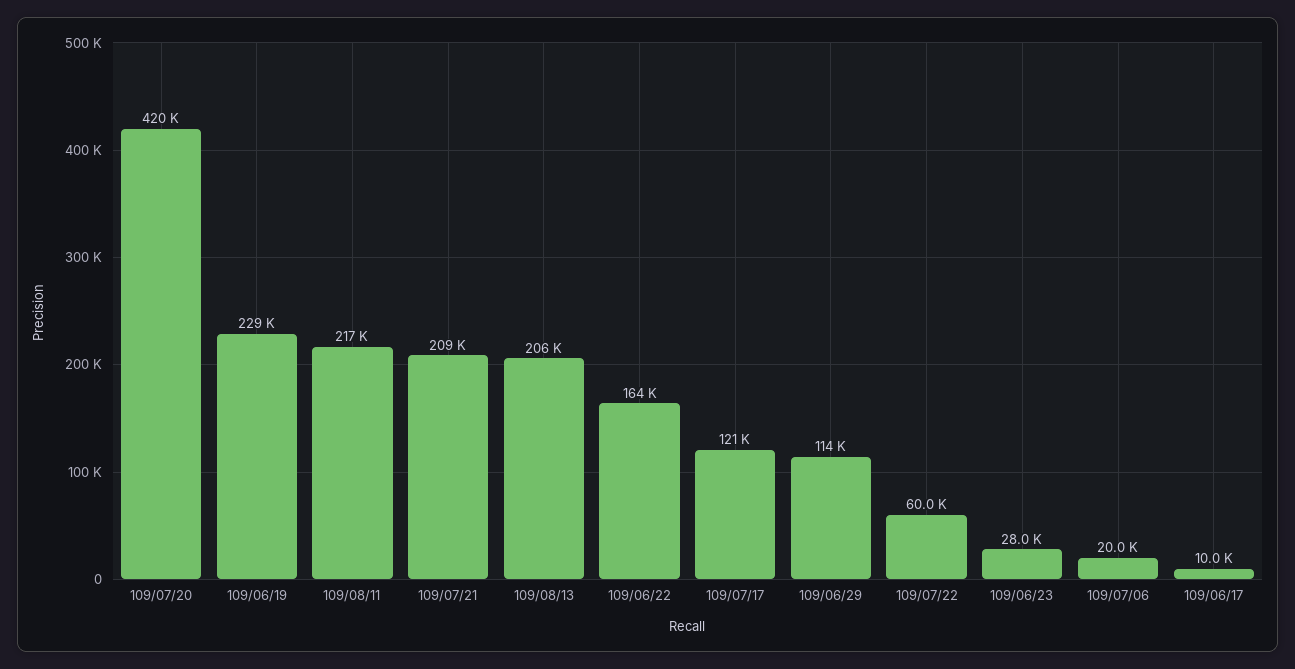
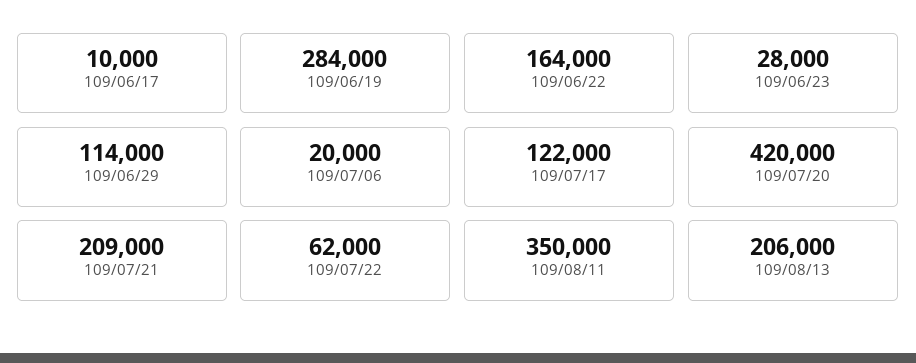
  {
    "109/07/20": 420000,
-   "109/06/19": 229000,
+   "109/06/19": 284000,
-   "109/08/11": 217000,
+   "109/08/11": 350000,
    "109/07/21": 209000,
    "109/08/13": 206000,
    "109/06/22": 164000,
-   "109/07/17": 121000,
+   "109/07/17": 122000,
    "109/06/29": 114000,
-   "109/07/22": 60000,
+   "109/07/22": 62000,
    "109/06/23": 28000,
    "109/07/06": 20000,
    "109/06/17": 10000
  }

